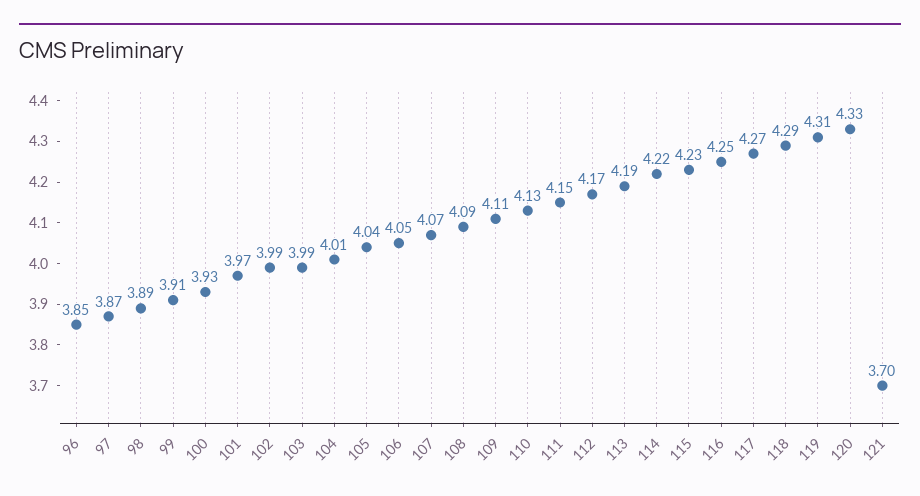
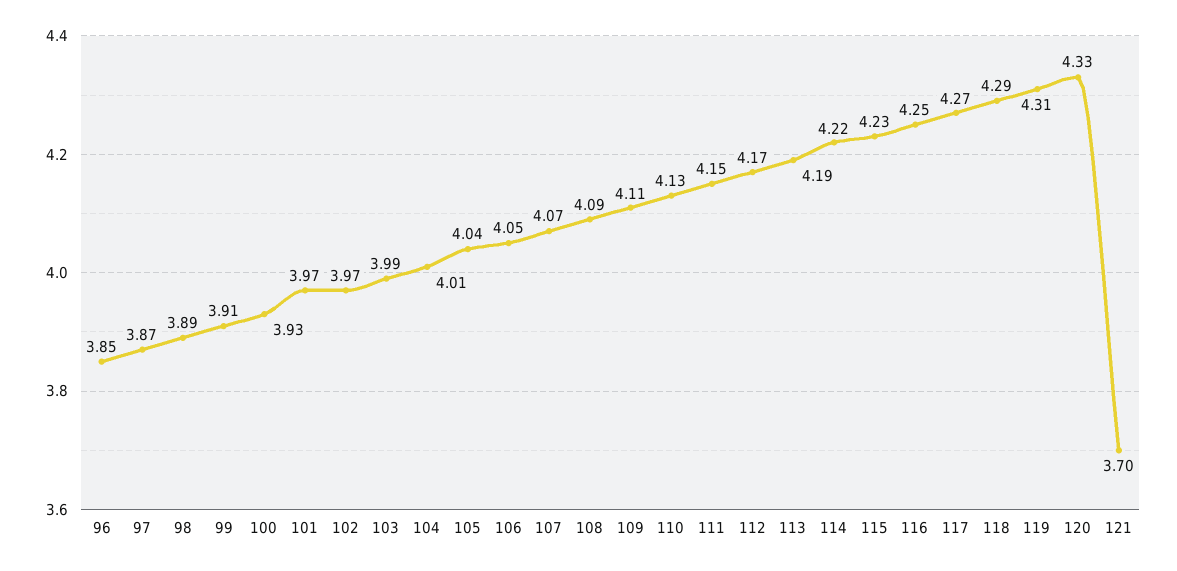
  {
    "96": 3.85,
    "97": 3.87,
    "98": 3.89,
    "99": 3.91,
    "100": 3.93,
    "101": 3.97,
-   "102": 3.99,
+   "102": 3.97,
    "103": 3.99,
    "104": 4.01,
    "105": 4.04,
    "106": 4.05,
    "107": 4.07,
    "108": 4.09,
    "109": 4.11,
    "110": 4.13,
    "111": 4.15,
    "112": 4.17,
    "113": 4.19,
    "114": 4.22,
    "115": 4.23,
    "116": 4.25,
    "117": 4.27,
    "118": 4.29,
    "119": 4.31,
    "120": 4.33,
    "121": 3.7
  }

